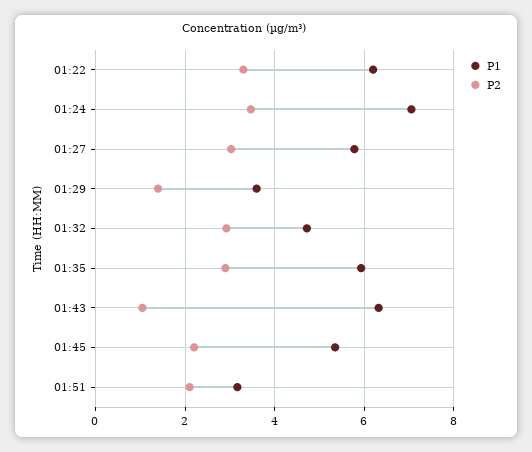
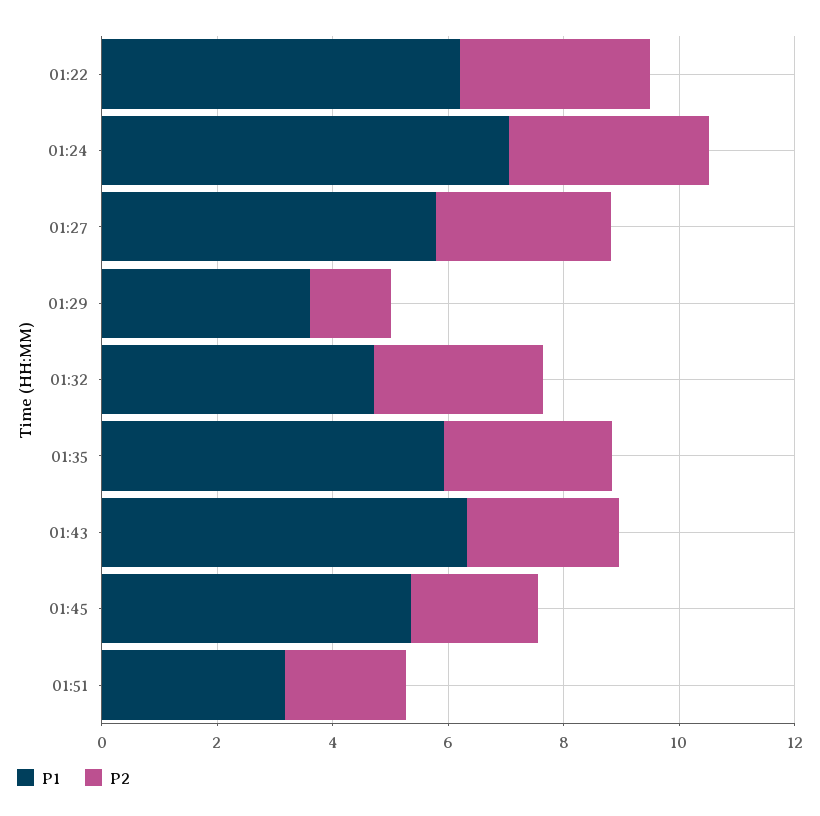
  {
    "P1": {
      "01:22": 6.2,
      "01:24": 7,
      "01:27": 5.8,
      "01:29": 3.6,
      "01:32": 4.8,
      "01:35": 6,
      "01:43": 6.4,
      "01:45": 5.4,
      "01:51": 3.2
    },
    "P2": {
      "01:22": 3.4,
      "01:24": 3.4,
      "01:27": 3,
      "01:29": 1.4,
      "01:32": 3,
      "01:35": 3,
-     "01:43": 1,
+     "01:43": 2.5,
      "01:45": 2.2,
      "01:51": 2.2
    }
  }

